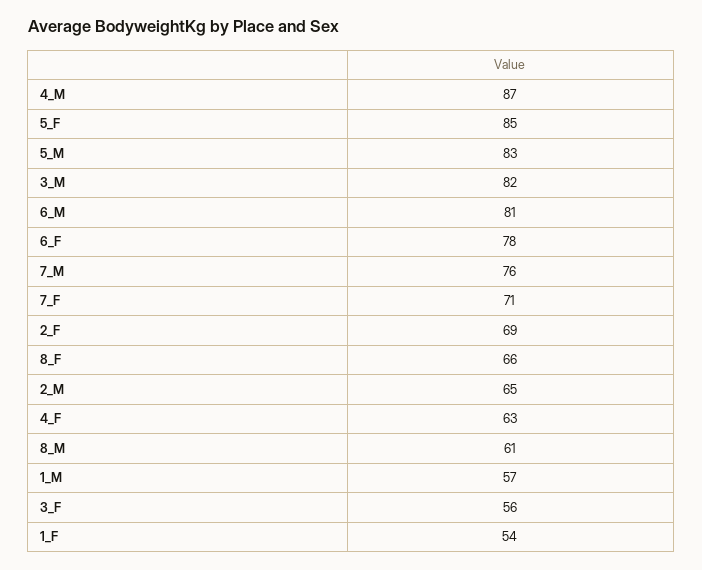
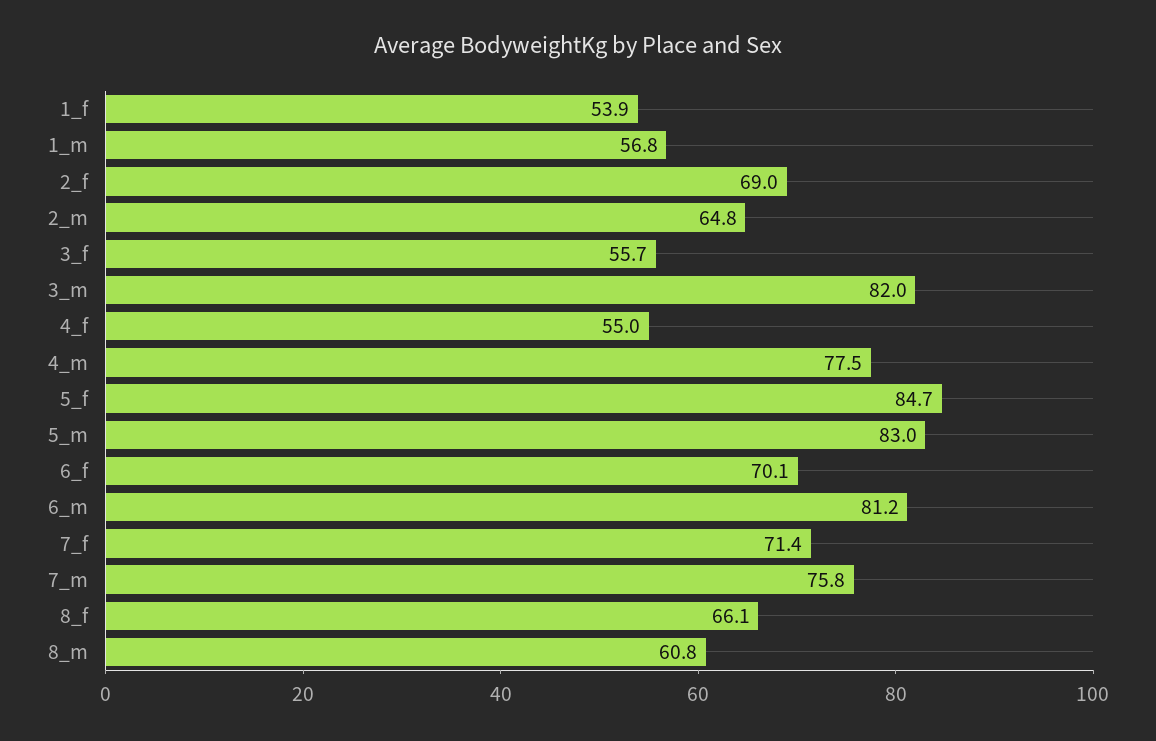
  {
-   "4_M": 87,
+   "4_M": 77.5,
    "5_F": 84.7,
    "5_M": 83,
    "3_M": 82,
    "6_M": 81.2,
-   "6_F": 78,
+   "6_F": 70.1,
    "7_M": 75.8,
    "7_F": 71.4,
    "2_F": 69,
    "8_F": 66.1,
    "2_M": 64.8,
-   "4_F": 63,
+   "4_F": 55,
    "8_M": 60.8,
    "1_M": 56.8,
    "3_F": 55.7,
    "1_F": 53.9
  }

